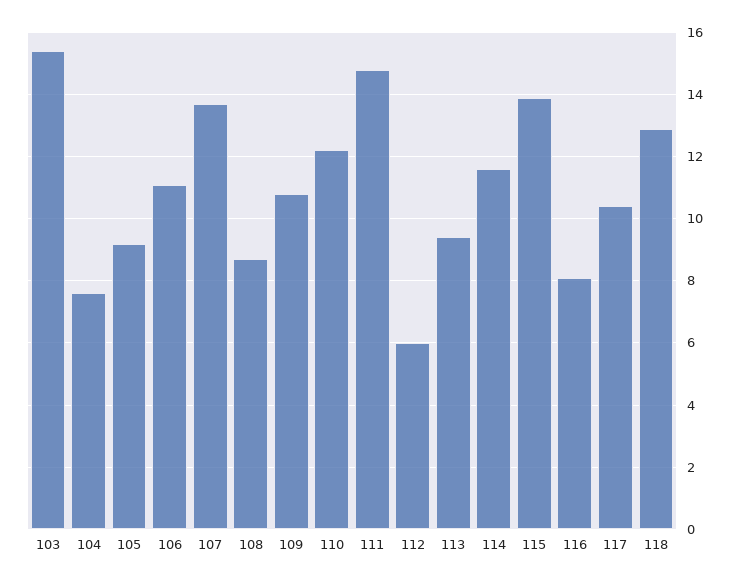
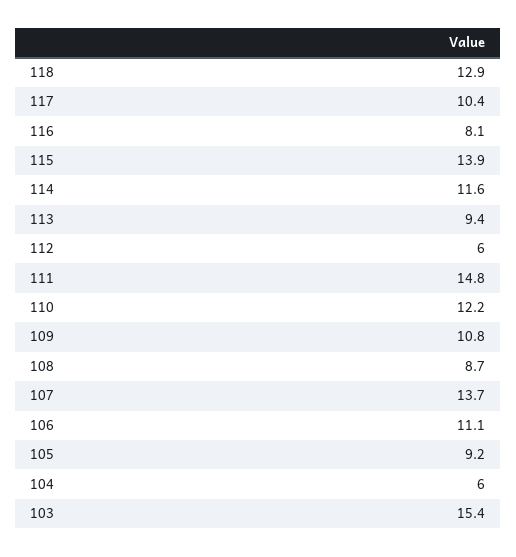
  {
    "103": 15.4,
-   "104": 7.5,
+   "104": 6,
    "105": 9.2,
    "106": 11.1,
    "107": 13.7,
    "108": 8.7,
    "109": 10.8,
    "110": 12.2,
    "111": 14.8,
    "112": 6,
    "113": 9.4,
    "114": 11.6,
    "115": 13.9,
    "116": 8.1,
    "117": 10.4,
    "118": 12.9
  }

